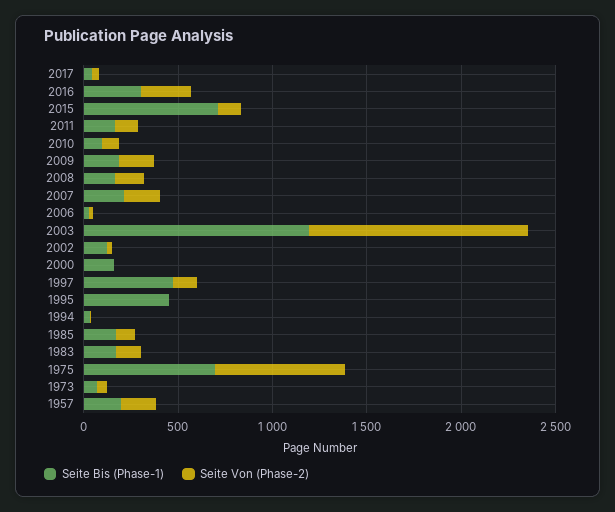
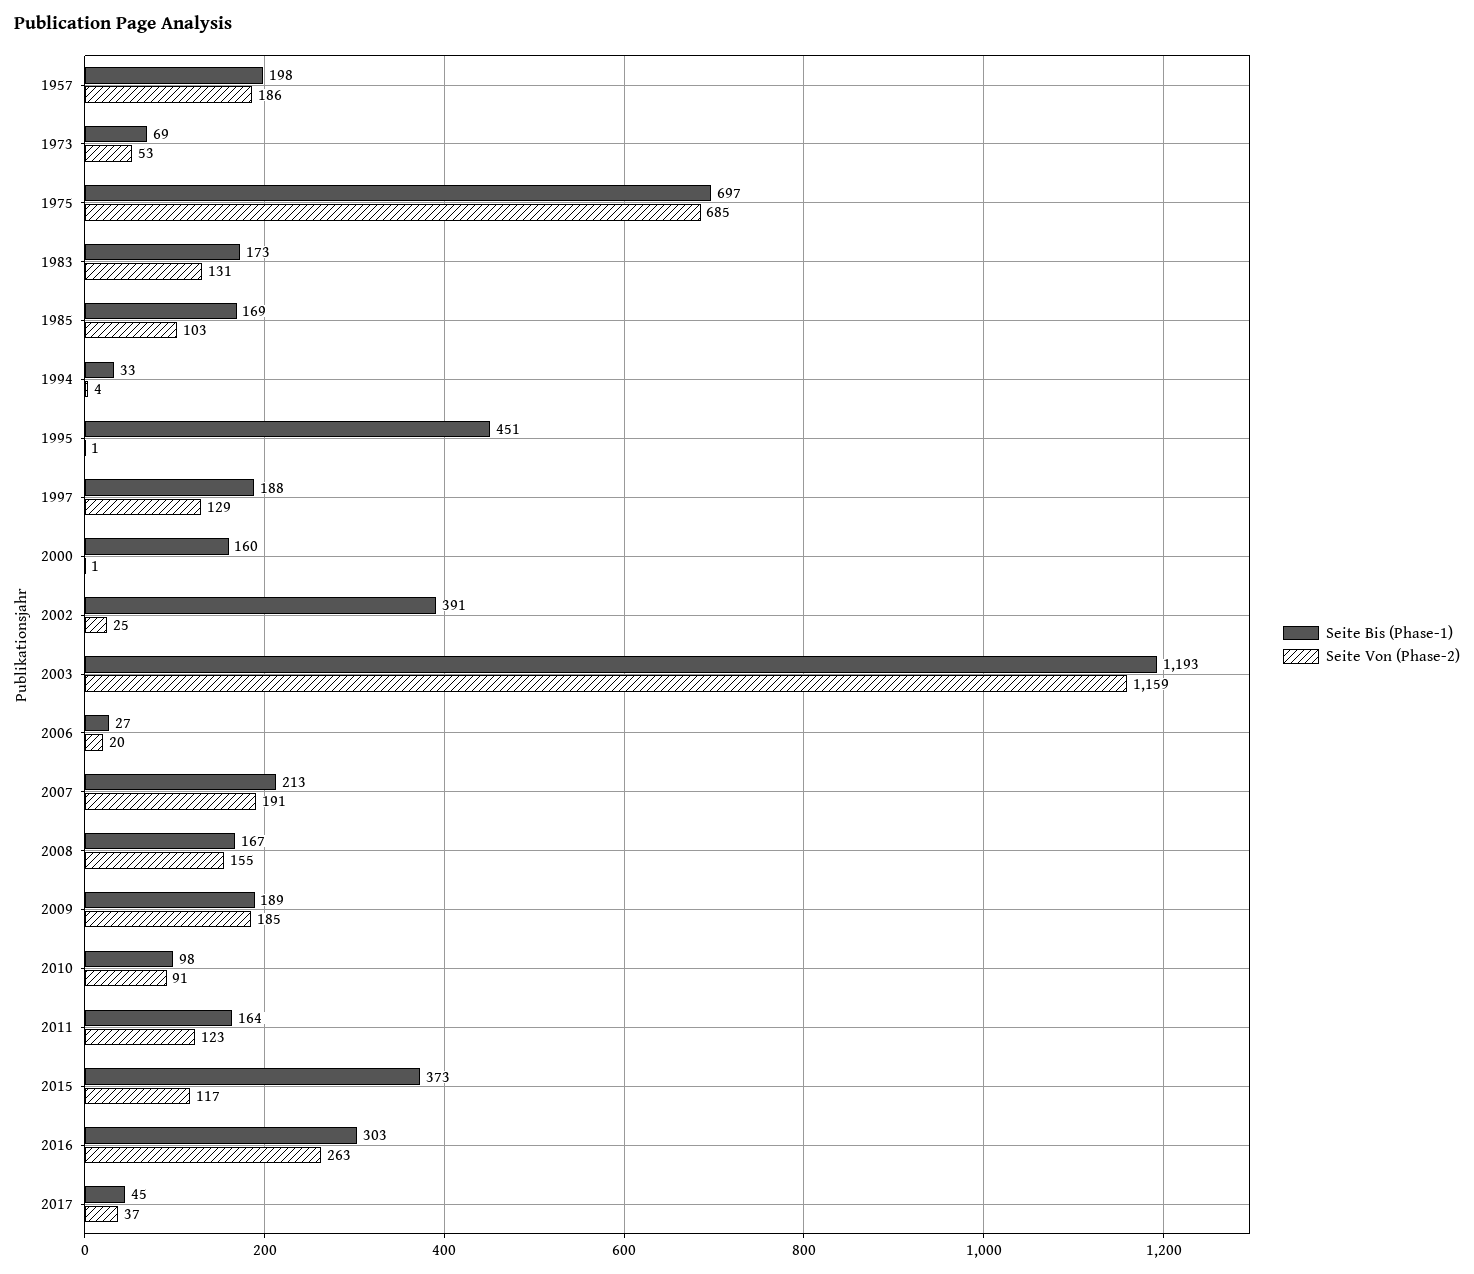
  {
    "Seite Bis (Phase-1)": {
      "2017": 45,
      "2016": 303,
-     "2015": 700,
+     "2015": 373,
      "2011": 164,
      "2010": 98,
      "2009": 189,
      "2008": 167,
      "2007": 213,
      "2006": 27,
      "2003": 1193,
-     "2002": 100,
+     "2002": 391,
      "2000": 160,
-     "1997": 500,
+     "1997": 188,
      "1995": 451,
      "1994": 33,
      "1985": 169,
      "1983": 173,
      "1975": 697,
      "1973": 69,
      "1957": 198
    },
    "Seite Von (Phase-2)": {
      "2017": 37,
      "2016": 263,
      "2015": 117,
      "2011": 123,
      "2010": 91,
      "2009": 185,
      "2008": 155,
      "2007": 191,
      "2006": 20,
      "2003": 1159,
      "2002": 25,
      "2000": 1,
      "1997": 129,
      "1995": 1,
      "1994": 4,
      "1985": 103,
      "1983": 131,
      "1975": 685,
      "1973": 53,
      "1957": 186
    }
  }

